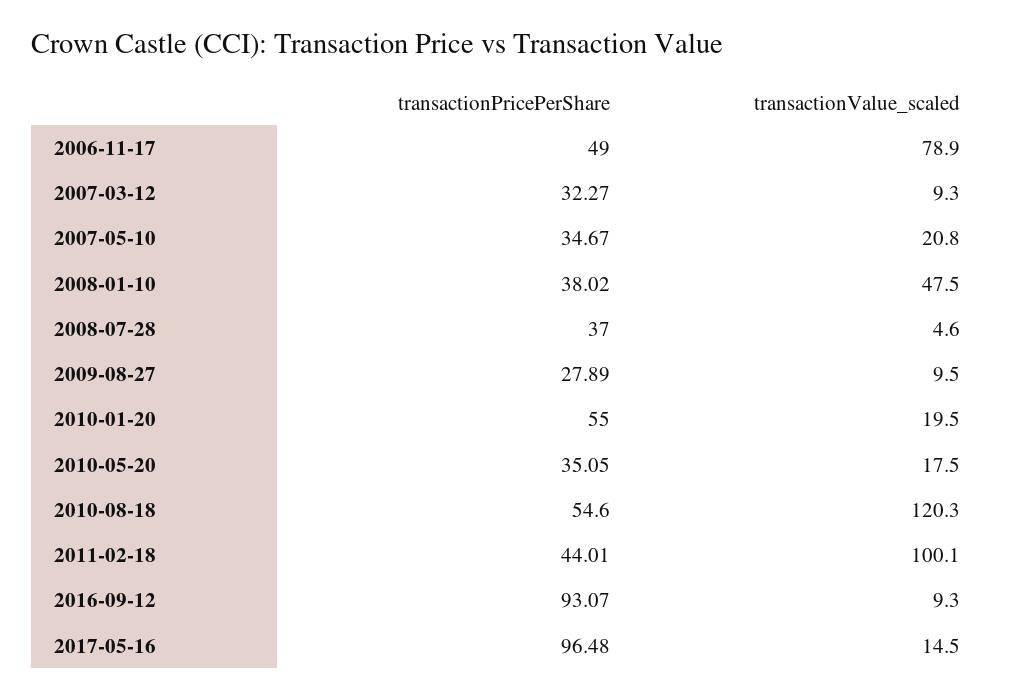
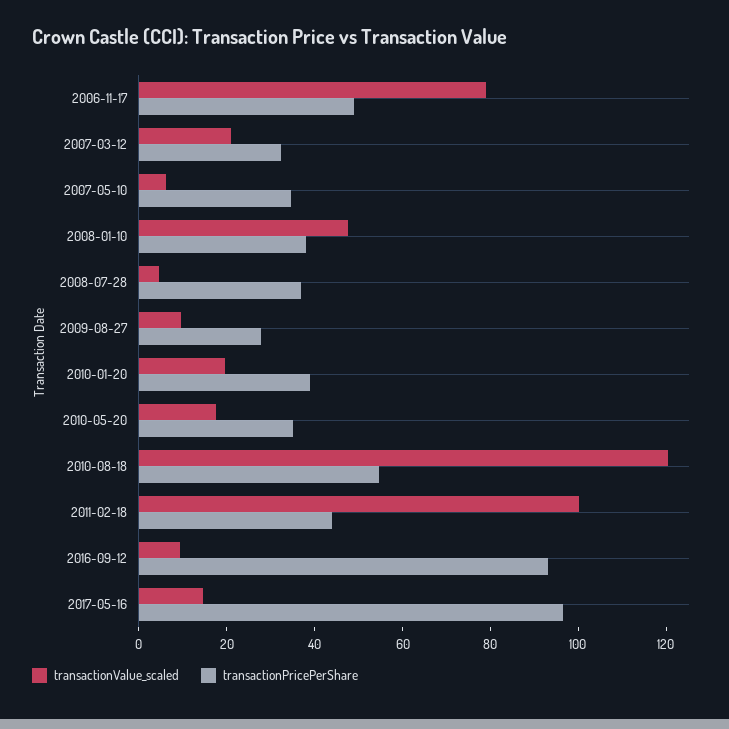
  {
    "transactionPricePerShare": {
      "2006-11-17": 49,
      "2007-03-12": 32.27,
      "2007-05-10": 34.67,
      "2008-01-10": 38.02,
      "2008-07-28": 37,
      "2009-08-27": 27.89,
-     "2010-01-20": 55,
+     "2010-01-20": 40,
      "2010-05-20": 35.05,
      "2010-08-18": 54.6,
      "2011-02-18": 44.01,
      "2016-09-12": 93.07,
      "2017-05-16": 96.48
    },
    "transactionValue_scaled": {
      "2006-11-17": 78.9,
-     "2007-03-12": 9.3,
+     "2007-03-12": 20,
-     "2007-05-10": 20.8,
+     "2007-05-10": 5,
      "2008-01-10": 47.5,
      "2008-07-28": 4.6,
      "2009-08-27": 9.5,
      "2010-01-20": 19.5,
      "2010-05-20": 17.5,
      "2010-08-18": 120.3,
      "2011-02-18": 100.1,
      "2016-09-12": 9.3,
      "2017-05-16": 14.5
    }
  }

